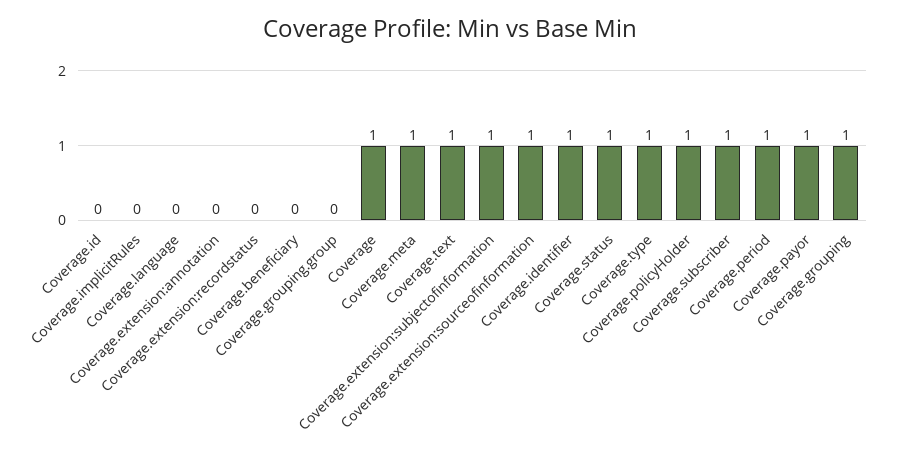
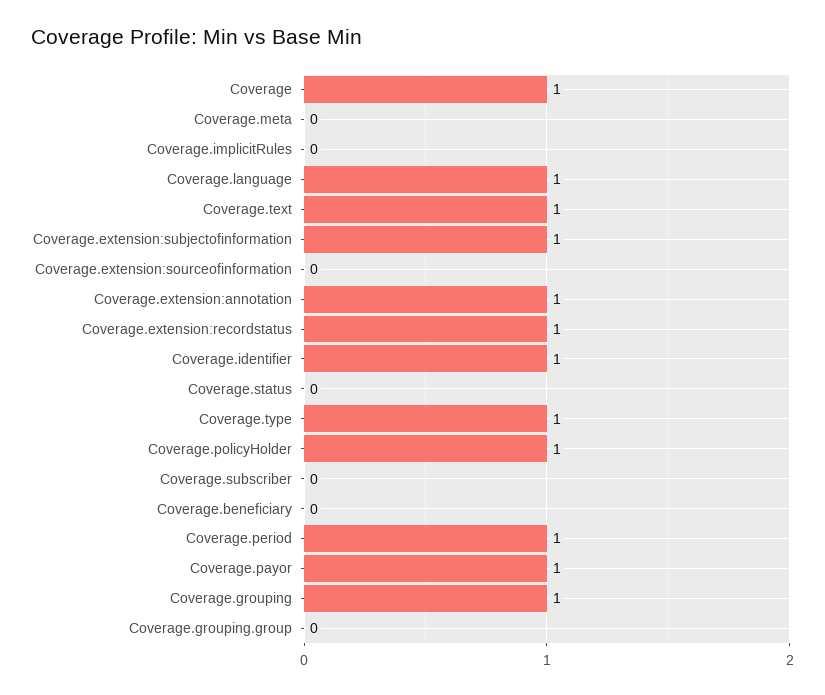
  {
-   "Coverage.id": 0,
    "Coverage.implicitRules": 0,
-   "Coverage.language": 0,
+   "Coverage.language": 1,
-   "Coverage.extension:annotation": 0,
+   "Coverage.extension:annotation": 1,
-   "Coverage.extension:recordstatus": 0,
+   "Coverage.extension:recordstatus": 1,
    "Coverage.beneficiary": 0,
    "Coverage.grouping.group": 0,
    "Coverage": 1,
-   "Coverage.meta": 1,
+   "Coverage.meta": 0,
    "Coverage.text": 1,
    "Coverage.extension:subjectofinformation": 1,
-   "Coverage.extension:sourceofinformation": 1,
+   "Coverage.extension:sourceofinformation": 0,
    "Coverage.identifier": 1,
-   "Coverage.status": 1,
+   "Coverage.status": 0,
    "Coverage.type": 1,
    "Coverage.policyHolder": 1,
-   "Coverage.subscriber": 1,
+   "Coverage.subscriber": 0,
    "Coverage.period": 1,
    "Coverage.payor": 1,
    "Coverage.grouping": 1
  }

